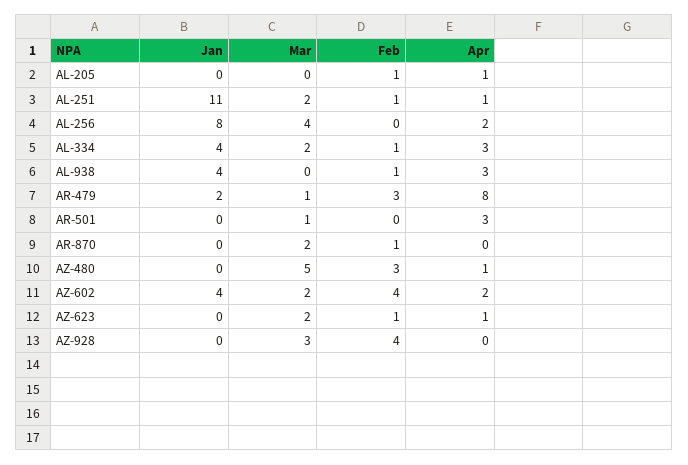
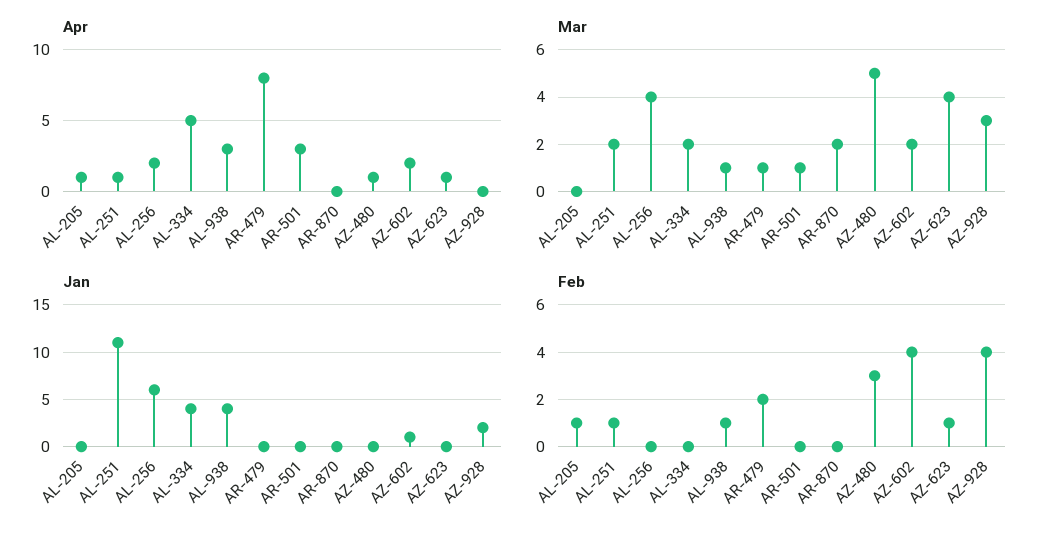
  {
    "Jan": {
      "AL-205": 0,
      "AL-251": 11,
-     "AL-256": 8,
+     "AL-256": 6,
      "AL-334": 4,
      "AL-938": 4,
-     "AR-479": 2,
+     "AR-479": 0,
      "AR-501": 0,
      "AR-870": 0,
      "AZ-480": 0,
-     "AZ-602": 4,
+     "AZ-602": 1,
      "AZ-623": 0,
-     "AZ-928": 0
+     "AZ-928": 2
    },
    "Mar": {
      "AL-205": 0,
      "AL-251": 2,
      "AL-256": 4,
      "AL-334": 2,
-     "AL-938": 0,
+     "AL-938": 1,
      "AR-479": 1,
      "AR-501": 1,
      "AR-870": 2,
      "AZ-480": 5,
      "AZ-602": 2,
-     "AZ-623": 2,
+     "AZ-623": 4,
      "AZ-928": 3
    },
    "Feb": {
      "AL-205": 1,
      "AL-251": 1,
      "AL-256": 0,
-     "AL-334": 1,
+     "AL-334": 0,
      "AL-938": 1,
-     "AR-479": 3,
+     "AR-479": 2,
      "AR-501": 0,
-     "AR-870": 1,
+     "AR-870": 0,
      "AZ-480": 3,
      "AZ-602": 4,
      "AZ-623": 1,
      "AZ-928": 4
    },
    "Apr": {
      "AL-205": 1,
      "AL-251": 1,
      "AL-256": 2,
-     "AL-334": 3,
+     "AL-334": 5,
      "AL-938": 3,
      "AR-479": 8,
      "AR-501": 3,
      "AR-870": 0,
      "AZ-480": 1,
      "AZ-602": 2,
      "AZ-623": 1,
      "AZ-928": 0
    }
  }

